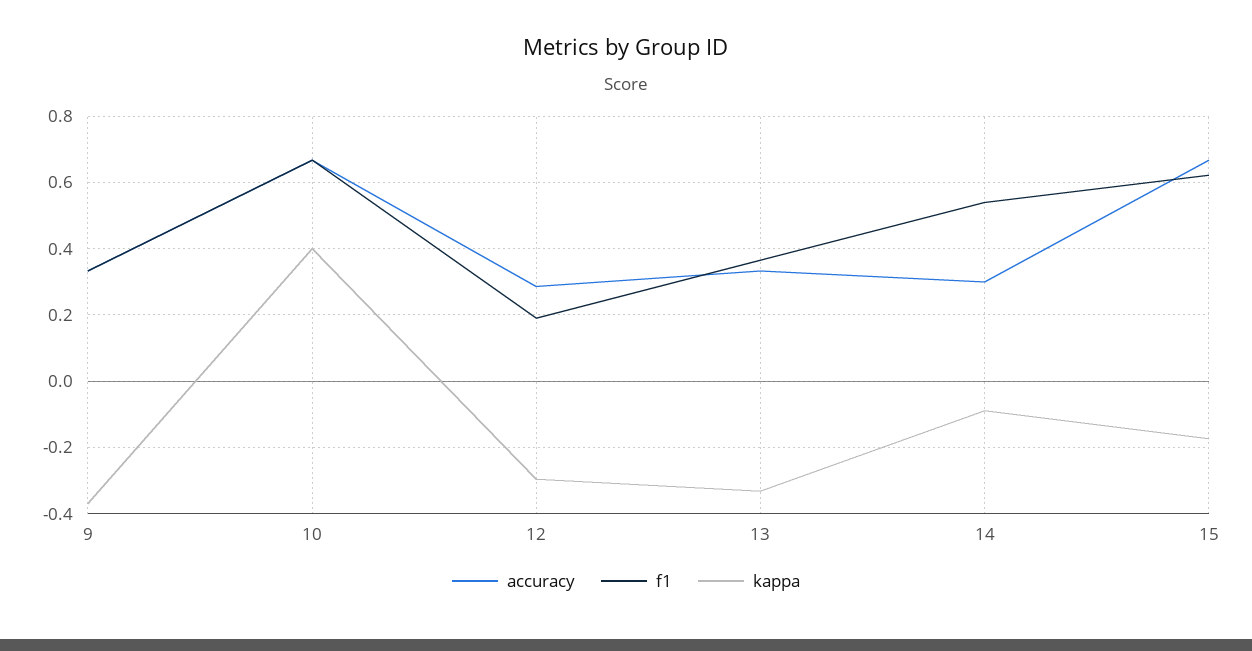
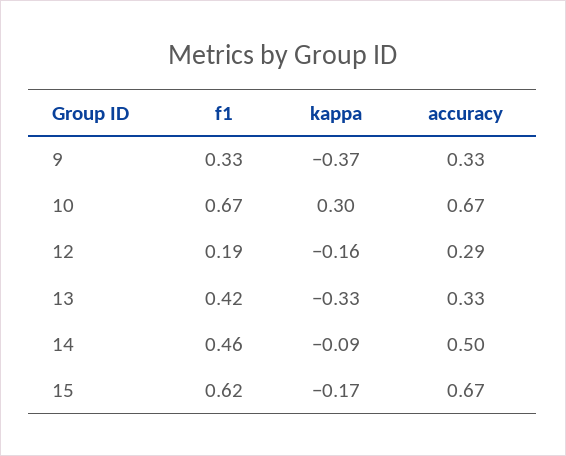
  {
    "accuracy": {
      "9": 0.33,
      "10": 0.67,
      "12": 0.29,
      "13": 0.33,
-     "14": 0.3,
+     "14": 0.5,
      "15": 0.67
    },
    "f1": {
      "9": 0.33,
      "10": 0.67,
      "12": 0.19,
-     "13": 0.36,
+     "13": 0.42,
-     "14": 0.54,
+     "14": 0.46,
      "15": 0.62
    },
    "kappa": {
      "9": -0.37,
-     "10": 0.4,
+     "10": 0.3,
-     "12": -0.3,
+     "12": -0.16,
      "13": -0.33,
      "14": -0.09,
      "15": -0.17
    }
  }

